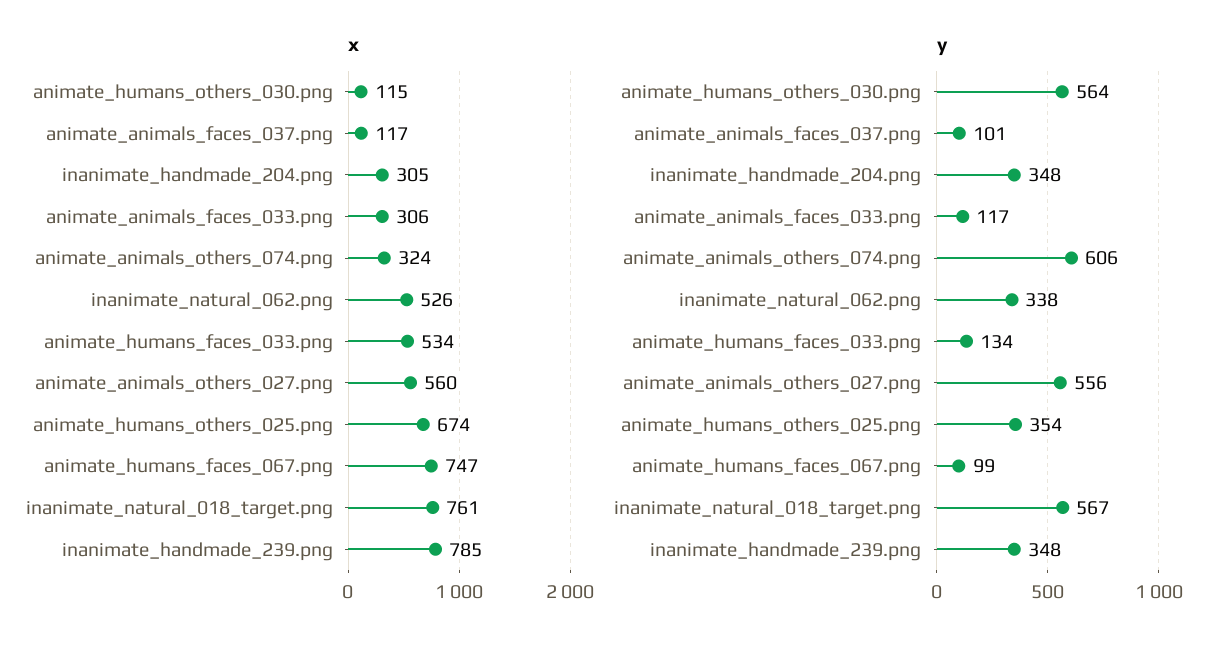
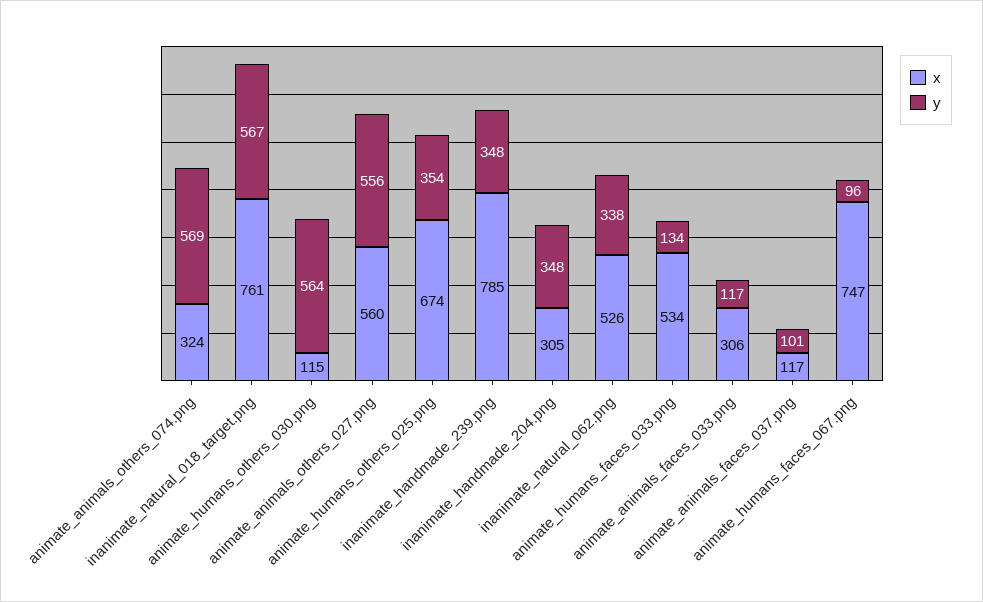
  {
    "x": {
      "animate_humans_others_030.png": 115,
      "animate_animals_faces_037.png": 117,
      "inanimate_handmade_204.png": 305,
      "animate_animals_faces_033.png": 306,
      "animate_animals_others_074.png": 324,
      "inanimate_natural_062.png": 526,
      "animate_humans_faces_033.png": 534,
      "animate_animals_others_027.png": 560,
      "animate_humans_others_025.png": 674,
      "animate_humans_faces_067.png": 747,
      "inanimate_natural_018_target.png": 761,
      "inanimate_handmade_239.png": 785
    },
    "y": {
      "animate_humans_others_030.png": 564,
      "animate_animals_faces_037.png": 101,
      "inanimate_handmade_204.png": 348,
      "animate_animals_faces_033.png": 117,
-     "animate_animals_others_074.png": 606,
+     "animate_animals_others_074.png": 569,
      "inanimate_natural_062.png": 338,
      "animate_humans_faces_033.png": 134,
      "animate_animals_others_027.png": 556,
      "animate_humans_others_025.png": 354,
-     "animate_humans_faces_067.png": 99,
+     "animate_humans_faces_067.png": 96,
      "inanimate_natural_018_target.png": 567,
      "inanimate_handmade_239.png": 348
    }
  }

